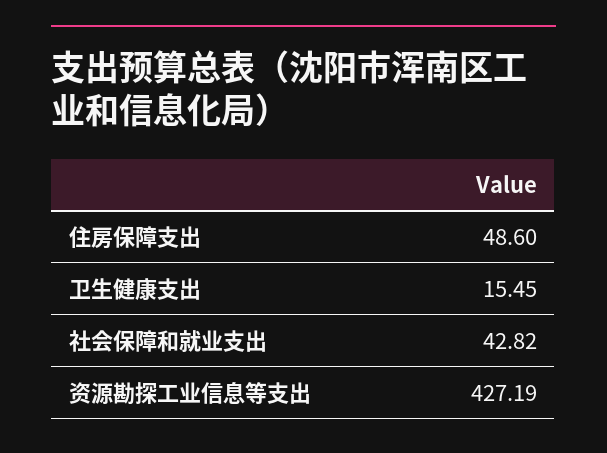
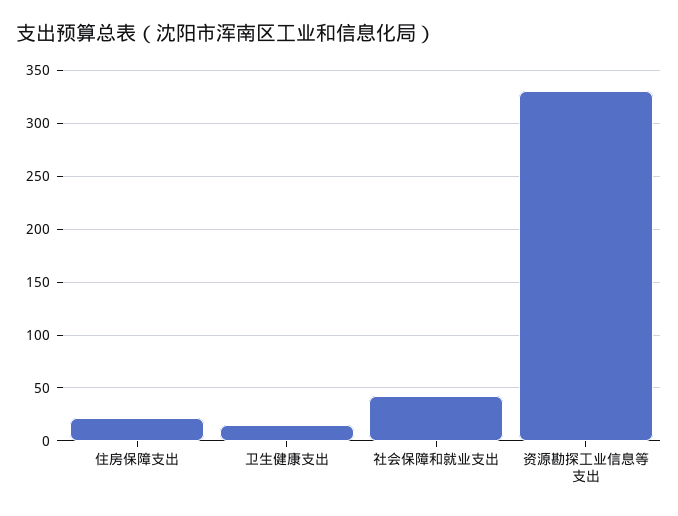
  {
-   "住房保障支出": 48.6,
+   "住房保障支出": 20,
    "卫生健康支出": 15.45,
    "社会保障和就业支出": 42.82,
-   "资源勘探工业信息等支出": 427.19
+   "资源勘探工业信息等支出": 330
  }

